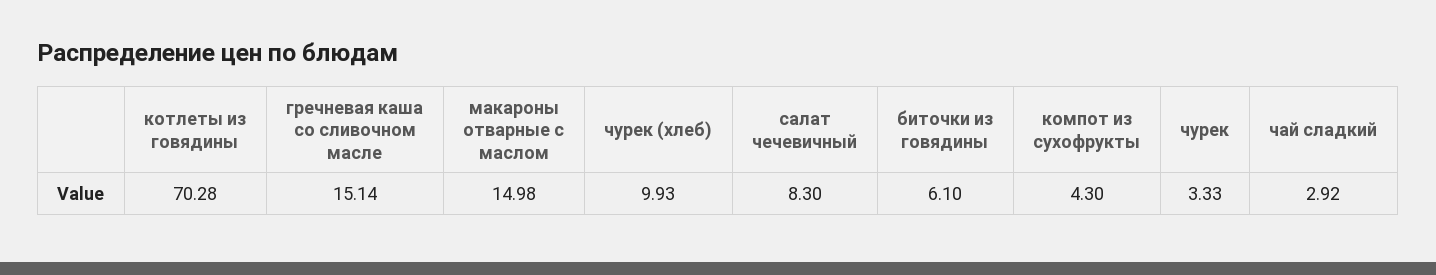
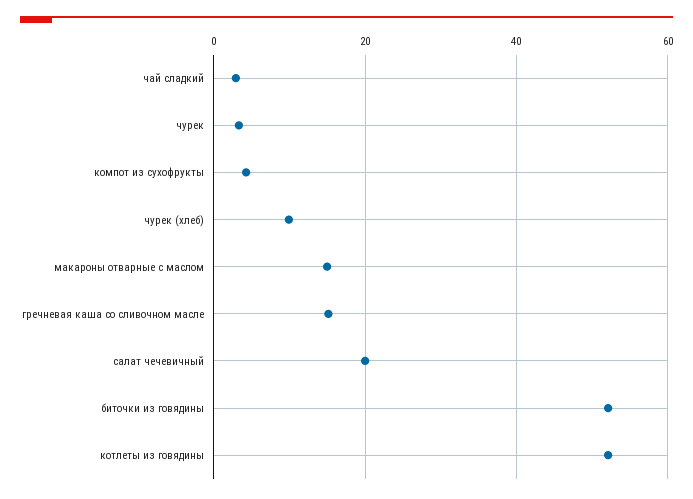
  {
-   "котлеты из говядины": 70.28,
+   "котлеты из говядины": 52,
    "гречневая каша со сливочном масле": 15.14,
    "макароны отварные с маслом": 14.98,
    "чурек (хлеб)": 9.93,
-   "салат чечевичный": 8.3,
+   "салат чечевичный": 20,
-   "биточки из говядины": 6.1,
+   "биточки из говядины": 52,
    "компот из сухофрукты": 4.3,
    "чурек": 3.33,
    "чай сладкий": 2.92
  }

